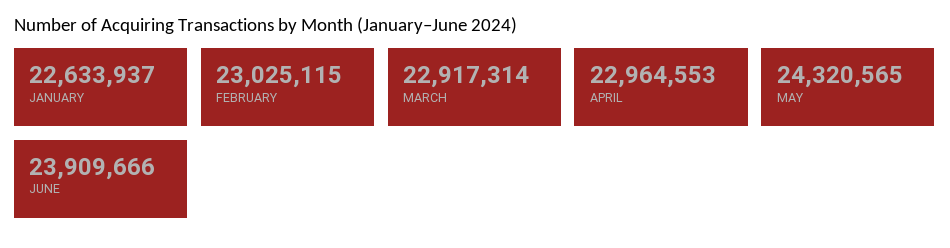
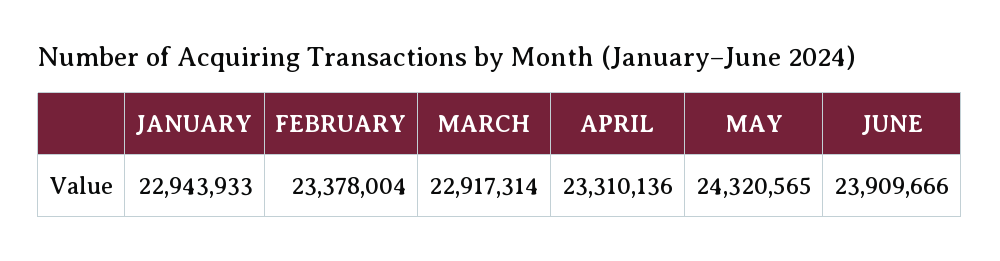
  {
-   "JANUARY": 22633937,
+   "JANUARY": 22943933,
-   "FEBRUARY": 23025115,
+   "FEBRUARY": 23378004,
    "MARCH": 22917314,
-   "APRIL": 22964553,
+   "APRIL": 23310136,
    "MAY": 24320565,
    "JUNE": 23909666
  }

